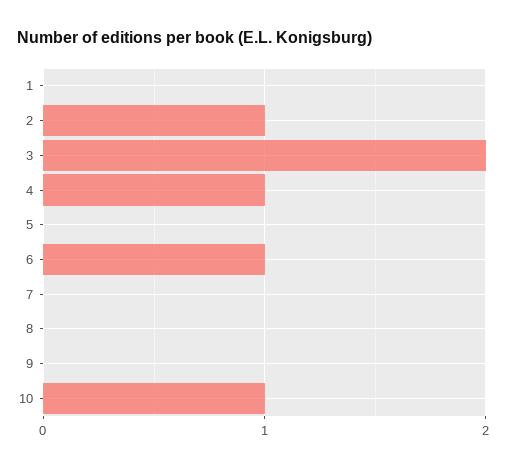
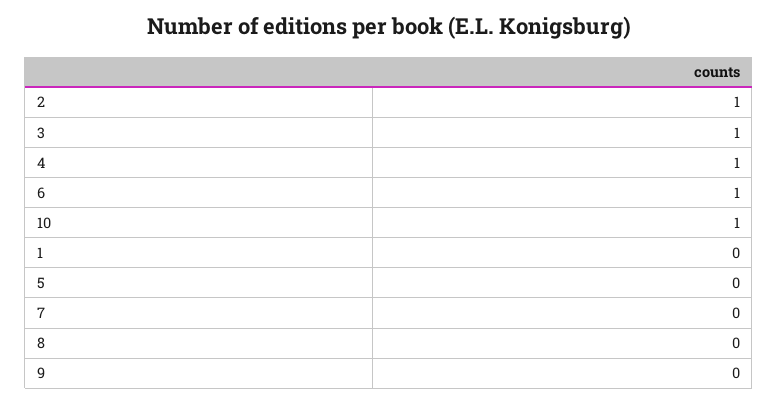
  {
    "1": 0,
    "2": 1,
-   "3": 2,
+   "3": 1,
    "4": 1,
    "5": 0,
    "6": 1,
    "7": 0,
    "8": 0,
    "9": 0,
    "10": 1
  }

